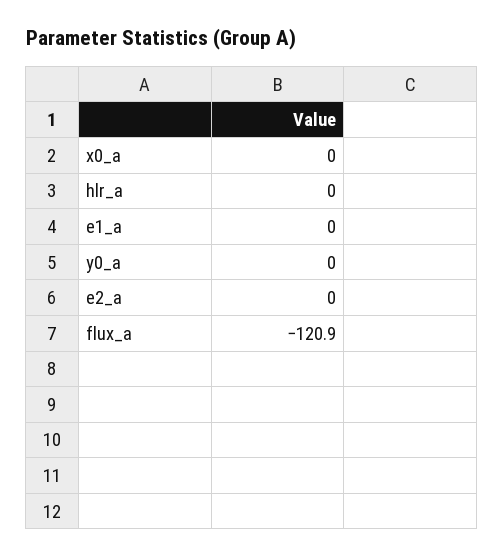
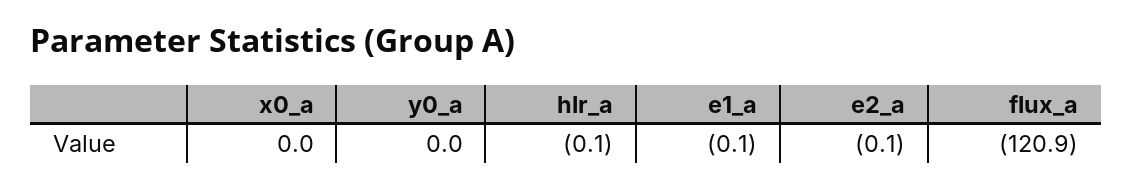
  {
    "x0_a": 0,
-   "hlr_a": 0,
+   "hlr_a": -0.1,
-   "e1_a": 0,
+   "e1_a": -0.1,
    "y0_a": 0,
-   "e2_a": 0,
+   "e2_a": -0.1,
    "flux_a": -120.9
  }

